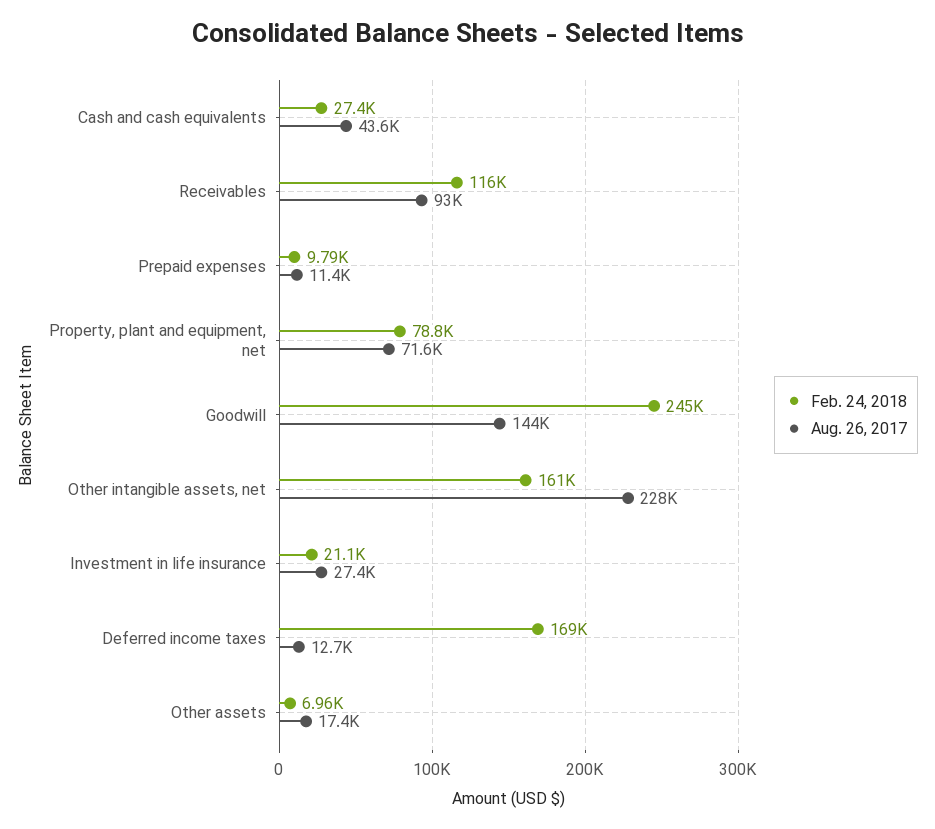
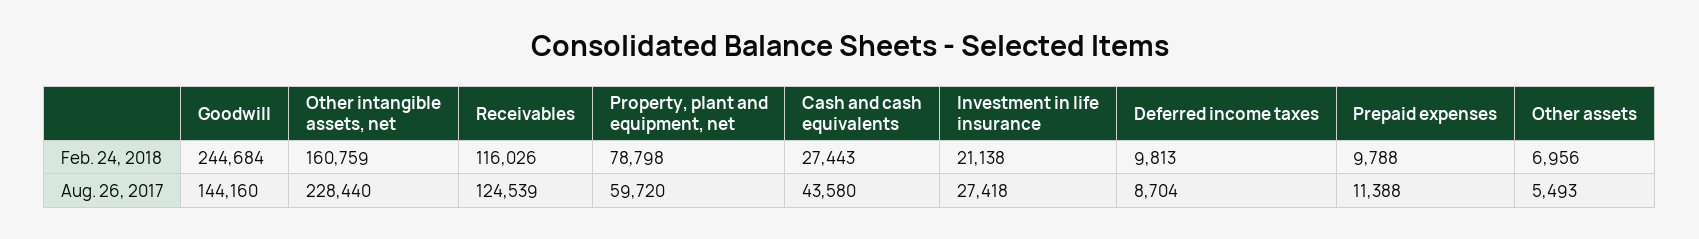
  {
    "Feb. 24, 2018": {
      "Cash and cash equivalents": 27443,
      "Receivables": 116026,
      "Prepaid expenses": 9788,
      "Property, plant and equipment, net": 78798,
      "Goodwill": 244684,
      "Other intangible assets, net": 160759,
      "Investment in life insurance": 21138,
-     "Deferred income taxes": 169000,
+     "Deferred income taxes": 9813,
      "Other assets": 6956
    },
    "Aug. 26, 2017": {
      "Cash and cash equivalents": 43580,
-     "Receivables": 93000,
+     "Receivables": 124539,
      "Prepaid expenses": 11388,
-     "Property, plant and equipment, net": 71600,
+     "Property, plant and equipment, net": 59720,
      "Goodwill": 144160,
      "Other intangible assets, net": 228440,
      "Investment in life insurance": 27418,
-     "Deferred income taxes": 12700,
+     "Deferred income taxes": 8704,
-     "Other assets": 17400
+     "Other assets": 5493
    }
  }

